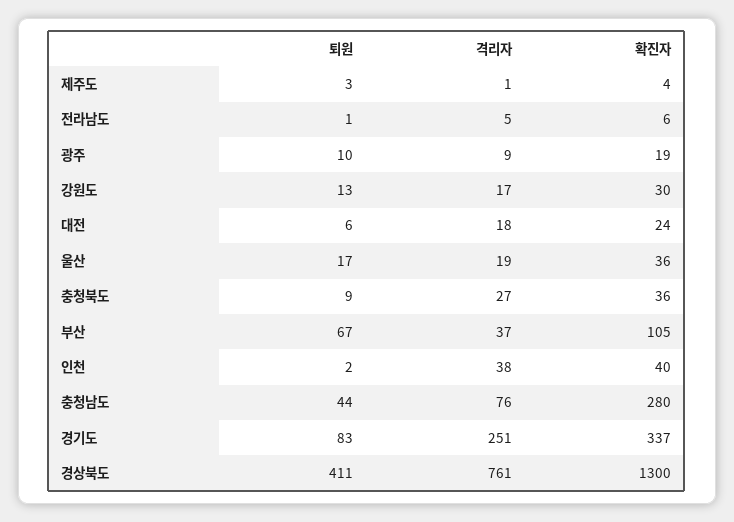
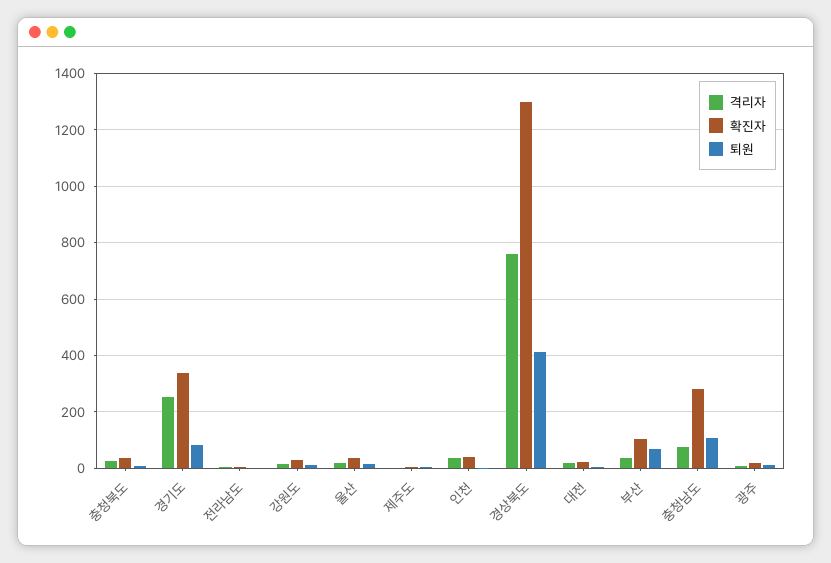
  {
    "퇴원": {
      "제주도": 3,
      "전라남도": 1,
      "광주": 10,
      "강원도": 13,
      "대전": 6,
      "울산": 17,
      "충청북도": 9,
      "부산": 67,
      "인천": 2,
-     "충청남도": 44,
+     "충청남도": 100,
      "경기도": 83,
      "경상북도": 411
    },
    "격리자": {
      "제주도": 1,
      "전라남도": 5,
      "광주": 9,
      "강원도": 17,
      "대전": 18,
      "울산": 19,
      "충청북도": 27,
      "부산": 37,
      "인천": 38,
      "충청남도": 76,
      "경기도": 251,
      "경상북도": 761
    },
    "확진자": {
      "제주도": 4,
      "전라남도": 6,
      "광주": 19,
      "강원도": 30,
      "대전": 24,
      "울산": 36,
      "충청북도": 36,
      "부산": 105,
      "인천": 40,
      "충청남도": 280,
      "경기도": 337,
      "경상북도": 1300
    }
  }

